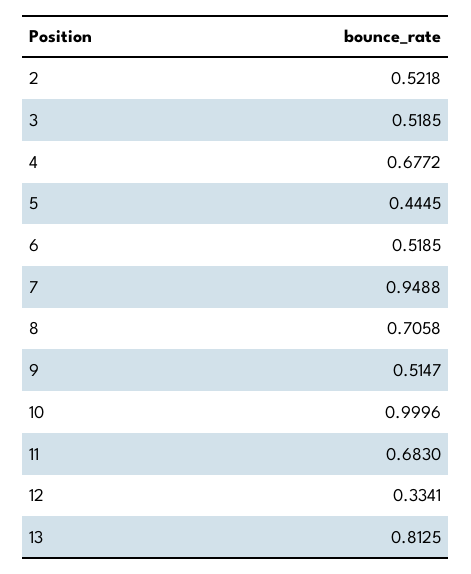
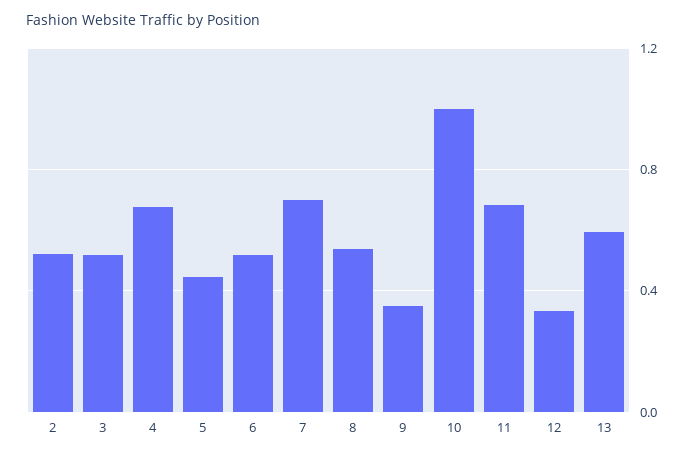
  {
    "2": 0.5218,
    "3": 0.5185,
    "4": 0.6772,
    "5": 0.4445,
    "6": 0.5185,
-   "7": 0.9488,
+   "7": 0.7,
-   "8": 0.7058,
+   "8": 0.55,
-   "9": 0.5147,
+   "9": 0.35,
    "10": 0.9996,
    "11": 0.683,
    "12": 0.3341,
-   "13": 0.8125
+   "13": 0.6
  }

